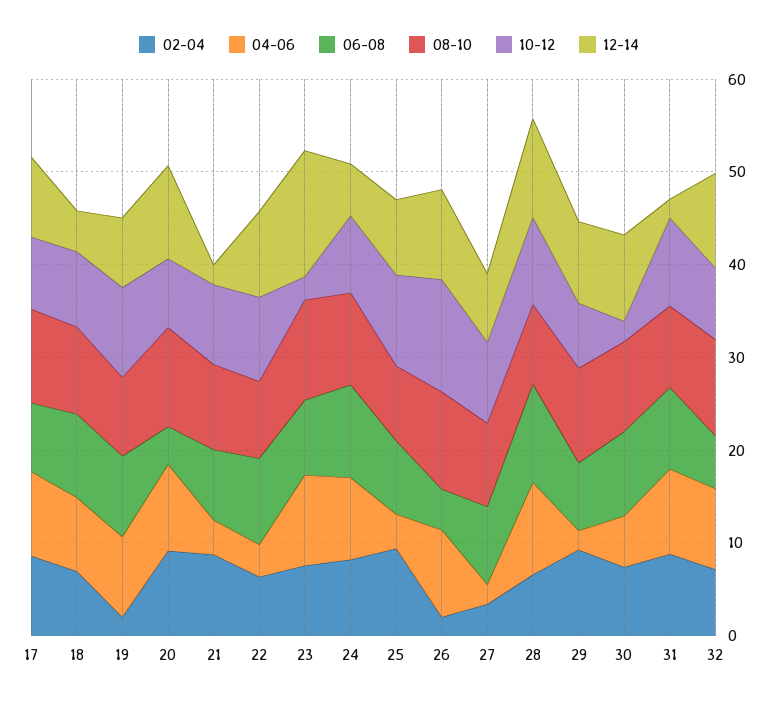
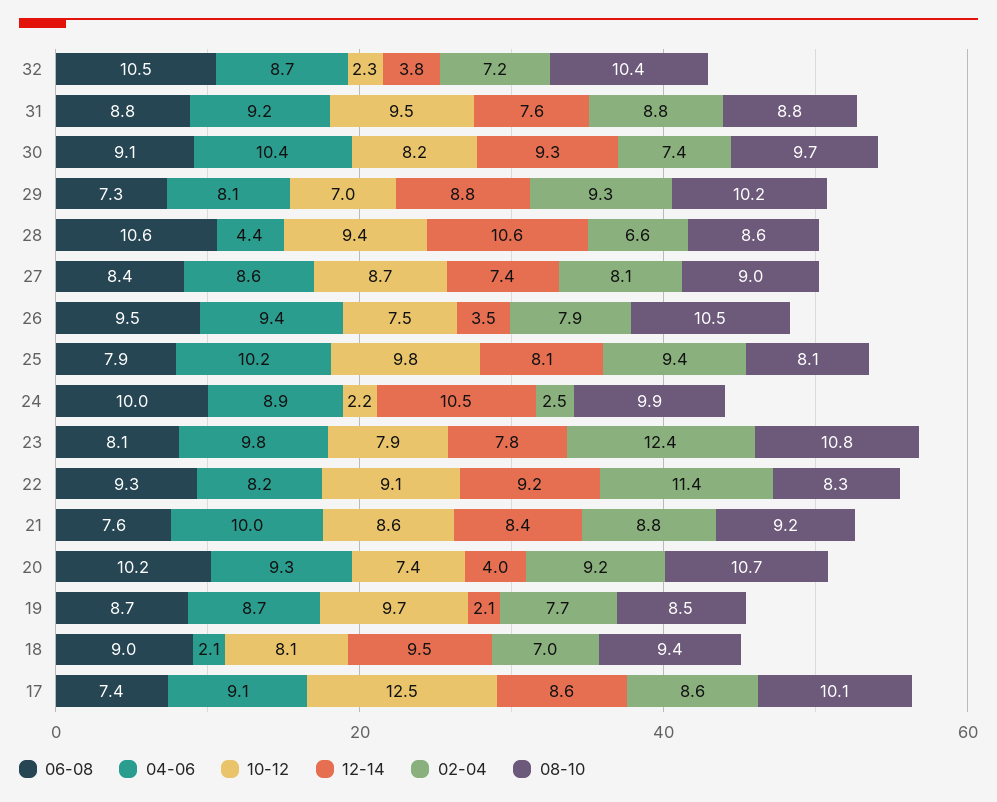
  {
    "02-04": {
      "17": 8.6,
      "18": 7,
-     "19": 2,
+     "19": 7.7,
      "20": 9.2,
      "21": 8.8,
-     "22": 6,
+     "22": 11.4,
-     "23": 8,
+     "23": 12.4,
-     "24": 8,
+     "24": 2.5,
      "25": 9.4,
-     "26": 2,
+     "26": 7.9,
-     "27": 4,
+     "27": 8.1,
      "28": 6.6,
      "29": 9.3,
      "30": 7.4,
      "31": 8.8,
      "32": 7.2
    },
    "04-06": {
      "17": 9.1,
-     "18": 8,
+     "18": 2.1,
      "19": 8.7,
      "20": 9.3,
-     "21": 4,
+     "21": 10,
-     "22": 4,
+     "22": 8.2,
      "23": 9.8,
      "24": 8.9,
-     "25": 4,
+     "25": 10.2,
      "26": 9.4,
-     "27": 2,
+     "27": 8.6,
-     "28": 10,
+     "28": 4.4,
-     "29": 2,
+     "29": 8.1,
-     "30": 6,
+     "30": 10.4,
      "31": 9.2,
      "32": 8.7
    },
    "06-08": {
      "17": 7.4,
      "18": 9,
      "19": 8.7,
-     "20": 4,
+     "20": 10.2,
      "21": 7.6,
      "22": 9.3,
      "23": 8.1,
      "24": 10,
      "25": 7.9,
-     "26": 4,
+     "26": 9.5,
      "27": 8.4,
      "28": 10.6,
      "29": 7.3,
      "30": 9.1,
      "31": 8.8,
-     "32": 6
+     "32": 10.5
    },
    "08-10": {
      "17": 10.1,
      "18": 9.4,
      "19": 8.5,
      "20": 10.7,
      "21": 9.2,
      "22": 8.3,
      "23": 10.8,
      "24": 9.9,
      "25": 8.1,
      "26": 10.5,
      "27": 9,
      "28": 8.6,
      "29": 10.2,
      "30": 9.7,
      "31": 8.8,
      "32": 10.4
    },
    "10-12": {
-     "17": 8,
+     "17": 12.5,
      "18": 8.1,
      "19": 9.7,
      "20": 7.4,
      "21": 8.6,
      "22": 9.1,
-     "23": 2,
+     "23": 7.9,
-     "24": 8,
+     "24": 2.2,
      "25": 9.8,
-     "26": 12,
+     "26": 7.5,
      "27": 8.7,
      "28": 9.4,
      "29": 7,
-     "30": 2,
+     "30": 8.2,
      "31": 9.5,
-     "32": 8
+     "32": 2.3
    },
    "12-14": {
      "17": 8.6,
-     "18": 4,
+     "18": 9.5,
-     "19": 8,
+     "19": 2.1,
-     "20": 10,
+     "20": 4,
-     "21": 2,
+     "21": 8.4,
      "22": 9.2,
-     "23": 14,
+     "23": 7.8,
-     "24": 6,
+     "24": 10.5,
      "25": 8.1,
-     "26": 10,
+     "26": 3.5,
      "27": 7.4,
      "28": 10.6,
      "29": 8.8,
      "30": 9.3,
-     "31": 2,
+     "31": 7.6,
-     "32": 10
+     "32": 3.8
    }
  }

